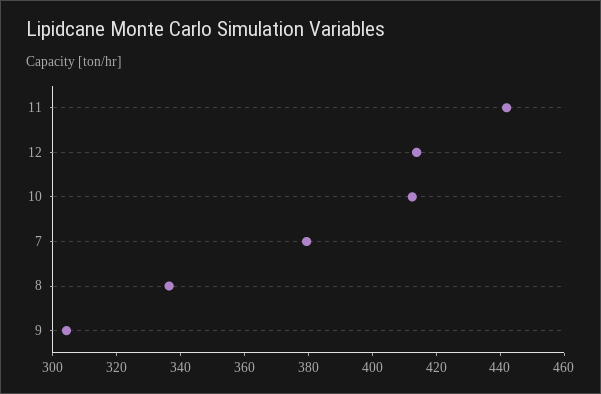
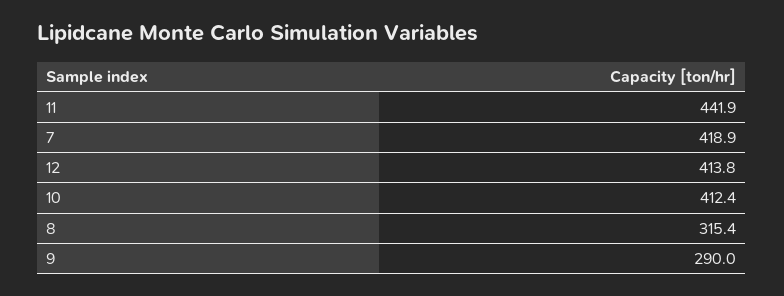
  {
    "11": 441.9,
    "12": 413.8,
    "10": 412.4,
-   "7": 380,
+   "7": 418.9,
-   "8": 335,
+   "8": 315.4,
-   "9": 305
+   "9": 290
  }

